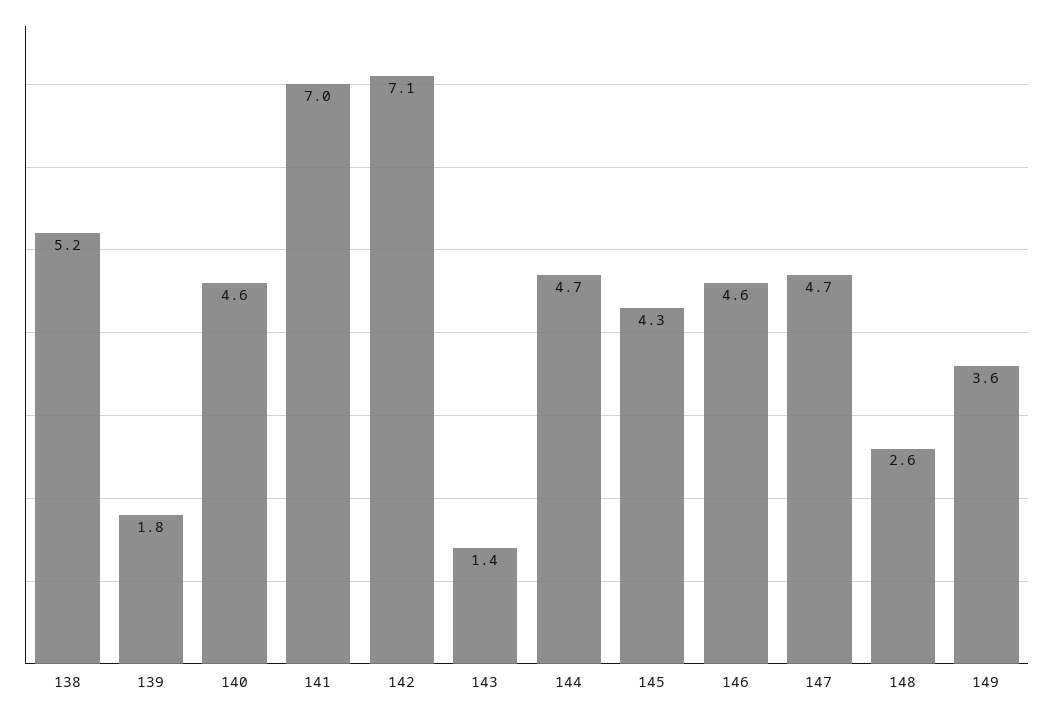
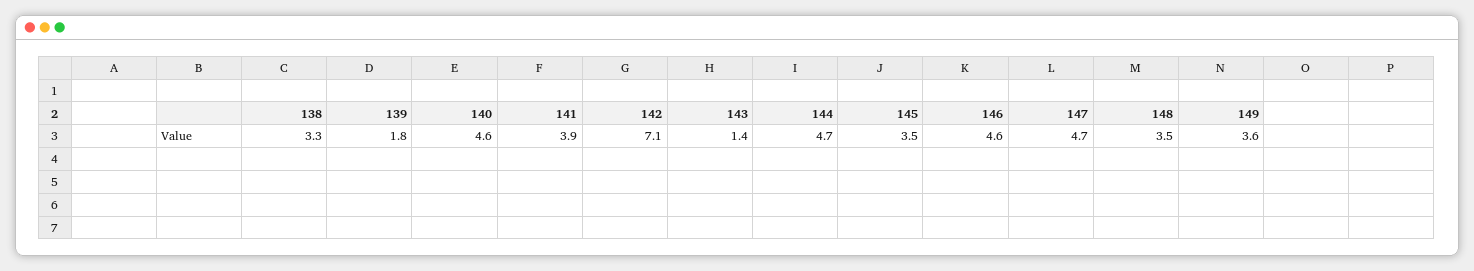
  {
-   "138": 5.2,
+   "138": 3.3,
    "139": 1.8,
    "140": 4.6,
-   "141": 7,
+   "141": 3.9,
    "142": 7.1,
    "143": 1.4,
    "144": 4.7,
-   "145": 4.3,
+   "145": 3.5,
    "146": 4.6,
    "147": 4.7,
-   "148": 2.6,
+   "148": 3.5,
    "149": 3.6
  }

